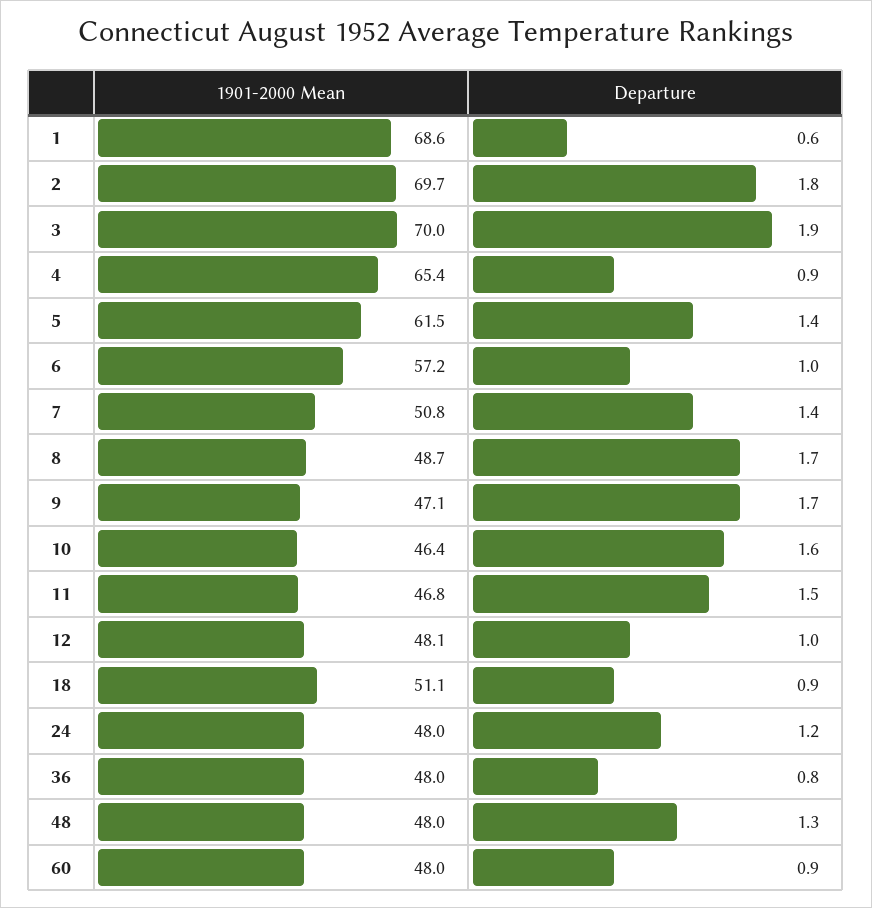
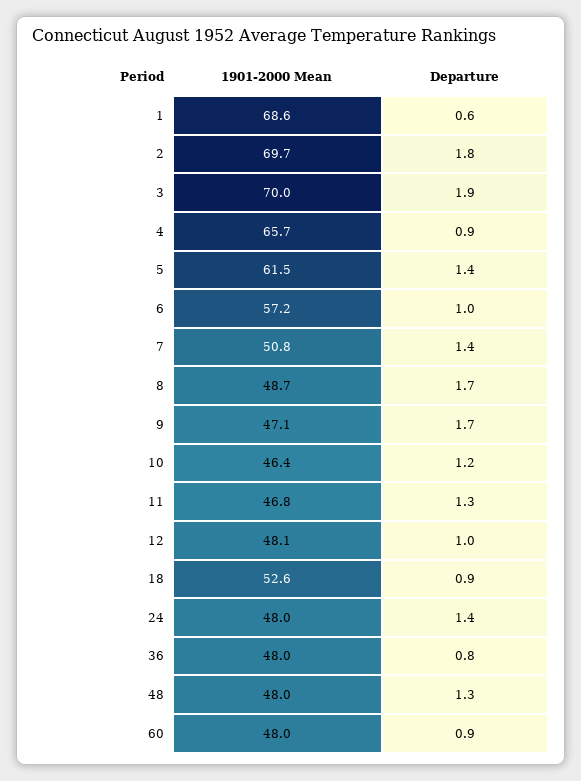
  {
    "1901-2000 Mean": {
      "1": 68.6,
      "2": 69.7,
      "3": 70,
-     "4": 65.4,
+     "4": 65.7,
      "5": 61.5,
      "6": 57.2,
      "7": 50.8,
      "8": 48.7,
      "9": 47.1,
      "10": 46.4,
      "11": 46.8,
      "12": 48.1,
-     "18": 51.1,
+     "18": 52.6,
      "24": 48,
      "36": 48,
      "48": 48,
      "60": 48
    },
    "Departure": {
      "1": 0.6,
      "2": 1.8,
      "3": 1.9,
      "4": 0.9,
      "5": 1.4,
      "6": 1,
      "7": 1.4,
      "8": 1.7,
      "9": 1.7,
-     "10": 1.6,
+     "10": 1.2,
-     "11": 1.5,
+     "11": 1.3,
      "12": 1,
      "18": 0.9,
-     "24": 1.2,
+     "24": 1.4,
      "36": 0.8,
      "48": 1.3,
      "60": 0.9
    }
  }

